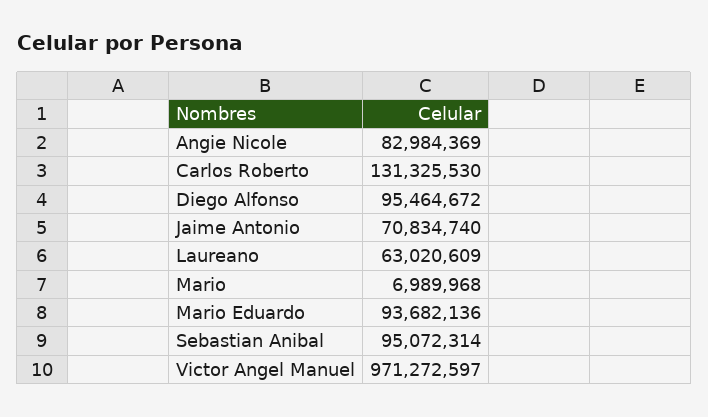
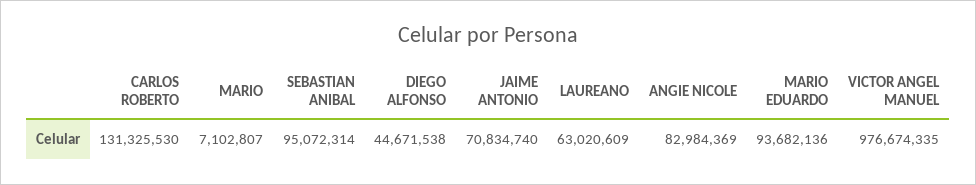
  {
    "Angie Nicole": 82984369,
    "Carlos Roberto": 131325530,
-   "Diego Alfonso": 95464672,
+   "Diego Alfonso": 44671538,
    "Jaime Antonio": 70834740,
    "Laureano": 63020609,
-   "Mario": 6989968,
+   "Mario": 7102807,
    "Mario Eduardo": 93682136,
    "Sebastian Anibal": 95072314,
-   "Victor Angel Manuel": 971272597
+   "Victor Angel Manuel": 976674335
  }

